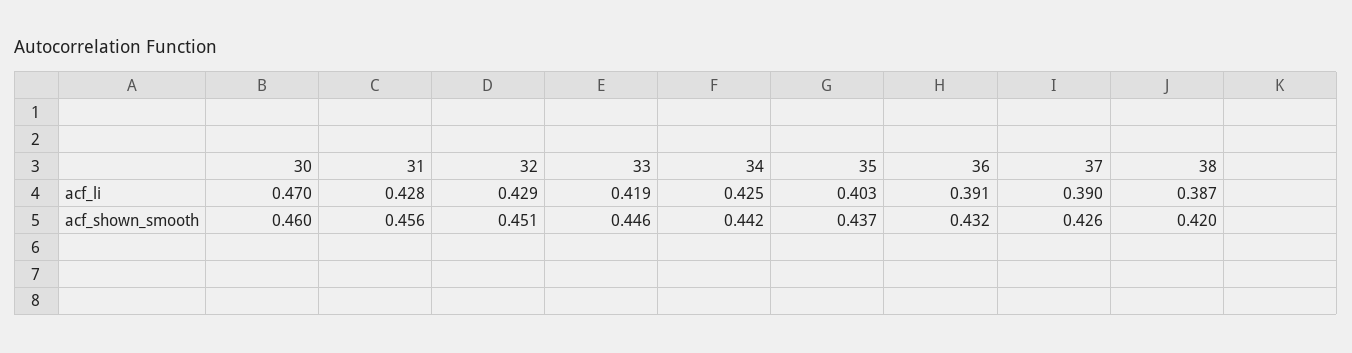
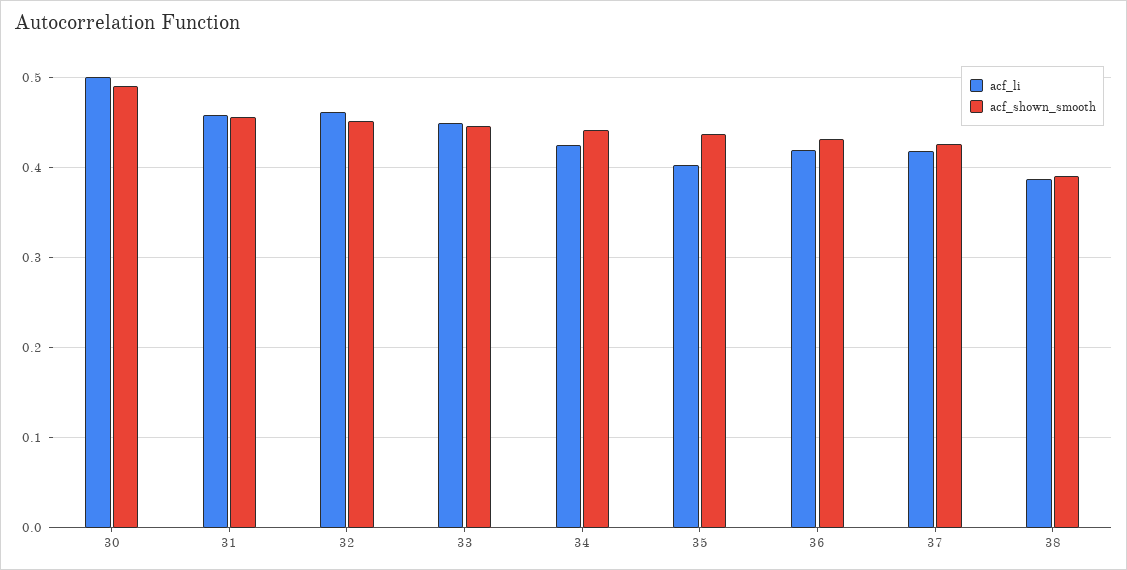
  {
    "acf_li": {
-     "30": 0.47,
+     "30": 0.5,
-     "31": 0.428,
+     "31": 0.46,
-     "32": 0.429,
+     "32": 0.46,
-     "33": 0.419,
+     "33": 0.45,
      "34": 0.425,
      "35": 0.403,
-     "36": 0.391,
+     "36": 0.42,
-     "37": 0.39,
+     "37": 0.42,
      "38": 0.387
    },
    "acf_shown_smooth": {
-     "30": 0.46,
+     "30": 0.49,
      "31": 0.456,
      "32": 0.451,
      "33": 0.446,
      "34": 0.442,
      "35": 0.437,
      "36": 0.432,
      "37": 0.426,
-     "38": 0.42
+     "38": 0.39
    }
  }

